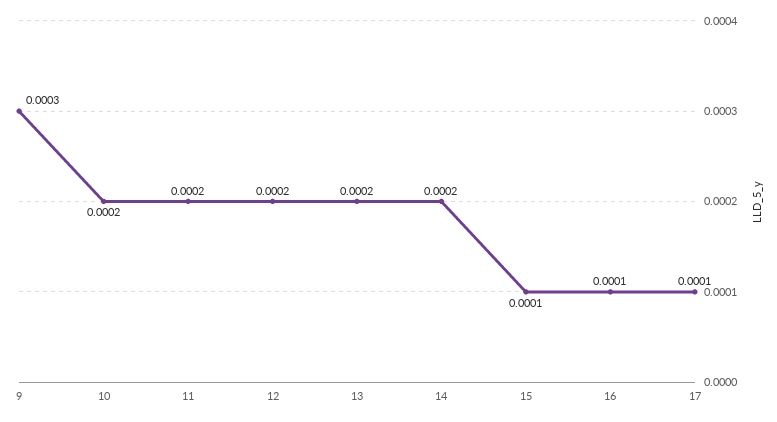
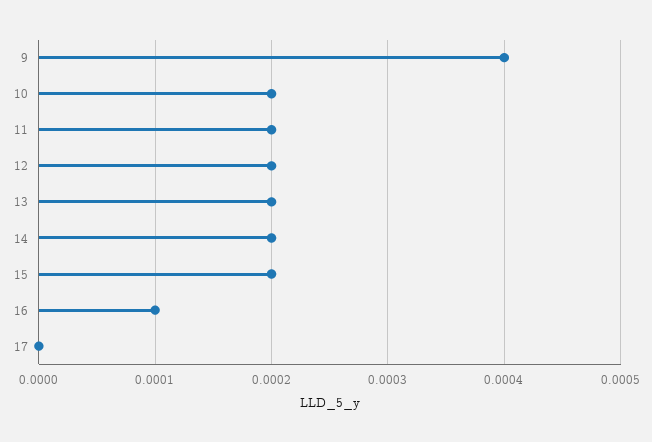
  {
-   "9": 0.0003,
+   "9": 0.0004,
    "10": 0.0002,
    "11": 0.0002,
    "12": 0.0002,
    "13": 0.0002,
    "14": 0.0002,
-   "15": 0.0001,
+   "15": 0.0002,
    "16": 0.0001,
-   "17": 0.0001
+   "17": 0
  }

